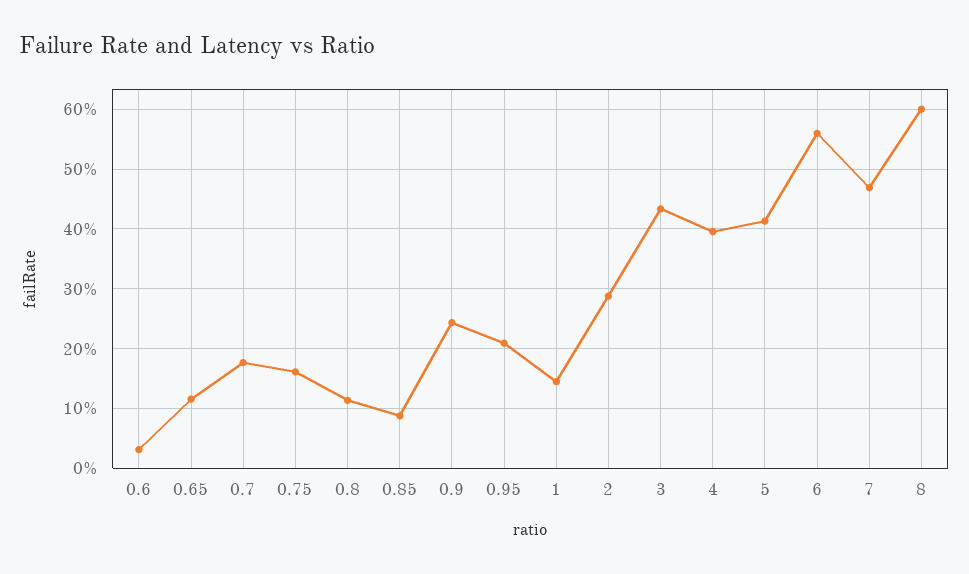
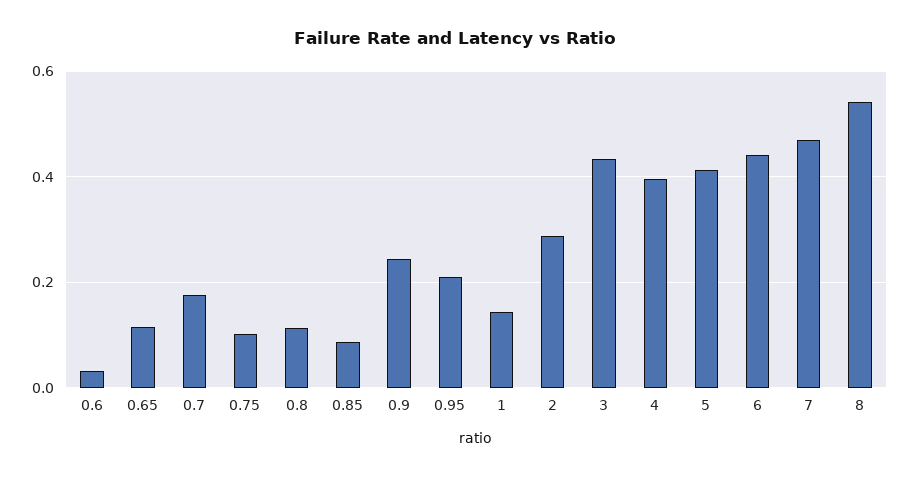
  {
    "0.6": 0.04,
    "0.65": 0.12,
    "0.7": 0.18,
-   "0.75": 0.16,
+   "0.75": 0.1,
    "0.8": 0.12,
    "0.85": 0.08,
    "0.9": 0.24,
    "0.95": 0.2,
    "1": 0.14,
    "2": 0.28,
    "3": 0.44,
    "4": 0.4,
    "5": 0.42,
-   "6": 0.56,
+   "6": 0.44,
    "7": 0.46,
-   "8": 0.6
+   "8": 0.54
  }

